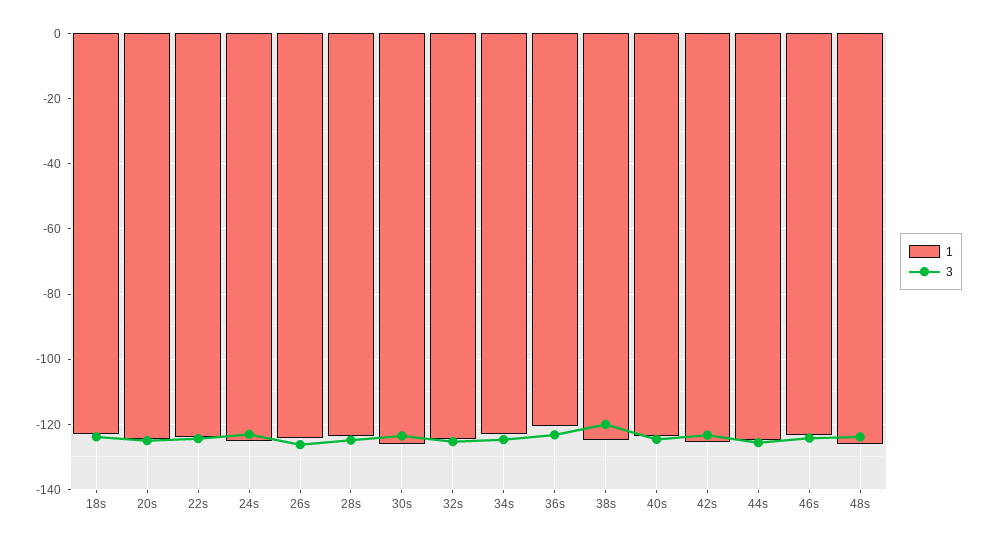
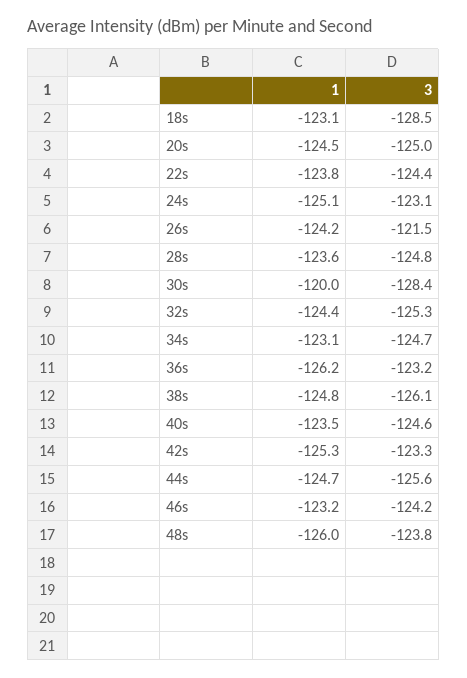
  {
    "1": {
      "18s": -123.1,
      "20s": -124.5,
      "22s": -123.8,
      "24s": -125.1,
      "26s": -124.2,
      "28s": -123.6,
-     "30s": -126,
+     "30s": -120,
      "32s": -124.4,
      "34s": -123.1,
-     "36s": -120,
+     "36s": -126.2,
      "38s": -124.8,
      "40s": -123.5,
      "42s": -125.3,
      "44s": -124.7,
      "46s": -123.2,
      "48s": -126
    },
    "3": {
-     "18s": -124,
+     "18s": -128.5,
      "20s": -125,
      "22s": -124.4,
      "24s": -123.1,
-     "26s": -126,
+     "26s": -121.5,
      "28s": -124.8,
-     "30s": -124,
+     "30s": -128.4,
      "32s": -125.3,
      "34s": -124.7,
      "36s": -123.2,
-     "38s": -120,
+     "38s": -126.1,
      "40s": -124.6,
      "42s": -123.3,
      "44s": -125.6,
      "46s": -124.2,
      "48s": -123.8
    }
  }

